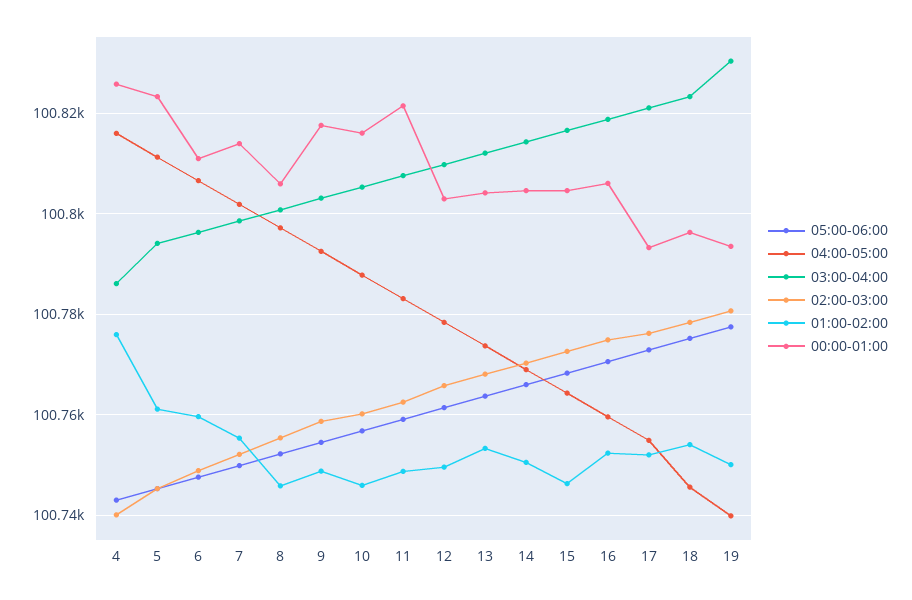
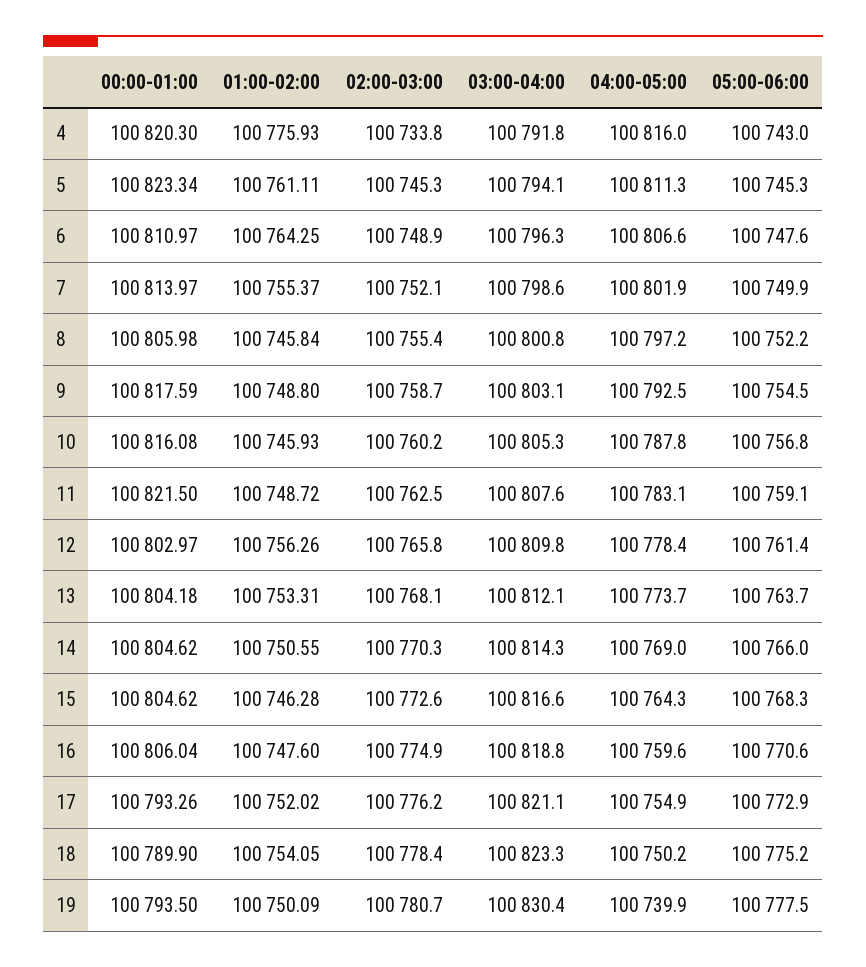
  {
    "05:00-06:00": {
      "4": 100743,
      "5": 100745.3,
      "6": 100747.6,
      "7": 100749.9,
      "8": 100752.2,
      "9": 100754.5,
      "10": 100756.8,
      "11": 100759.1,
      "12": 100761.4,
      "13": 100763.7,
      "14": 100766,
      "15": 100768.3,
      "16": 100770.6,
      "17": 100772.9,
      "18": 100775.2,
      "19": 100777.5
    },
    "04:00-05:00": {
      "4": 100816,
      "5": 100811.3,
      "6": 100806.6,
      "7": 100801.9,
      "8": 100797.2,
      "9": 100792.5,
      "10": 100787.8,
      "11": 100783.1,
      "12": 100778.4,
      "13": 100773.7,
      "14": 100769,
      "15": 100764.3,
      "16": 100759.6,
      "17": 100754.9,
-     "18": 100746,
+     "18": 100750.2,
      "19": 100739.9
    },
    "03:00-04:00": {
-     "4": 100786,
+     "4": 100791.8,
      "5": 100794.1,
      "6": 100796.3,
      "7": 100798.6,
      "8": 100800.8,
      "9": 100803.1,
      "10": 100805.3,
      "11": 100807.6,
      "12": 100809.8,
      "13": 100812.1,
      "14": 100814.3,
      "15": 100816.6,
      "16": 100818.8,
      "17": 100821.1,
      "18": 100823.3,
      "19": 100830.4
    },
    "02:00-03:00": {
-     "4": 100740,
+     "4": 100733.8,
      "5": 100745.3,
      "6": 100748.9,
      "7": 100752.1,
      "8": 100755.4,
      "9": 100758.7,
      "10": 100760.2,
      "11": 100762.5,
      "12": 100765.8,
      "13": 100768.1,
      "14": 100770.3,
      "15": 100772.6,
      "16": 100774.9,
      "17": 100776.2,
      "18": 100778.4,
      "19": 100780.7
    },
    "01:00-02:00": {
      "4": 100775.93,
      "5": 100761.11,
-     "6": 100760,
+     "6": 100764.25,
      "7": 100755.37,
      "8": 100745.84,
      "9": 100748.8,
      "10": 100745.93,
      "11": 100748.72,
-     "12": 100750,
+     "12": 100756.26,
      "13": 100753.31,
      "14": 100750.55,
      "15": 100746.28,
-     "16": 100752,
+     "16": 100747.6,
      "17": 100752.02,
      "18": 100754.05,
      "19": 100750.09
    },
    "00:00-01:00": {
-     "4": 100826,
+     "4": 100820.3,
      "5": 100823.34,
      "6": 100810.97,
      "7": 100813.97,
      "8": 100805.98,
      "9": 100817.59,
      "10": 100816.08,
      "11": 100821.5,
      "12": 100802.97,
      "13": 100804.18,
      "14": 100804.62,
      "15": 100804.62,
      "16": 100806.04,
      "17": 100793.26,
-     "18": 100796,
+     "18": 100789.9,
      "19": 100793.5
    }
  }

